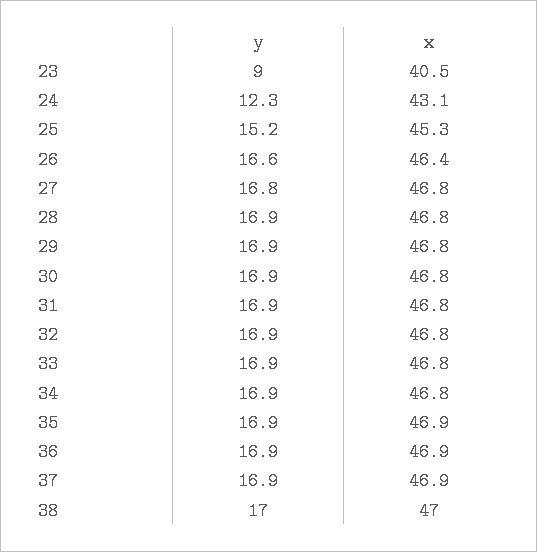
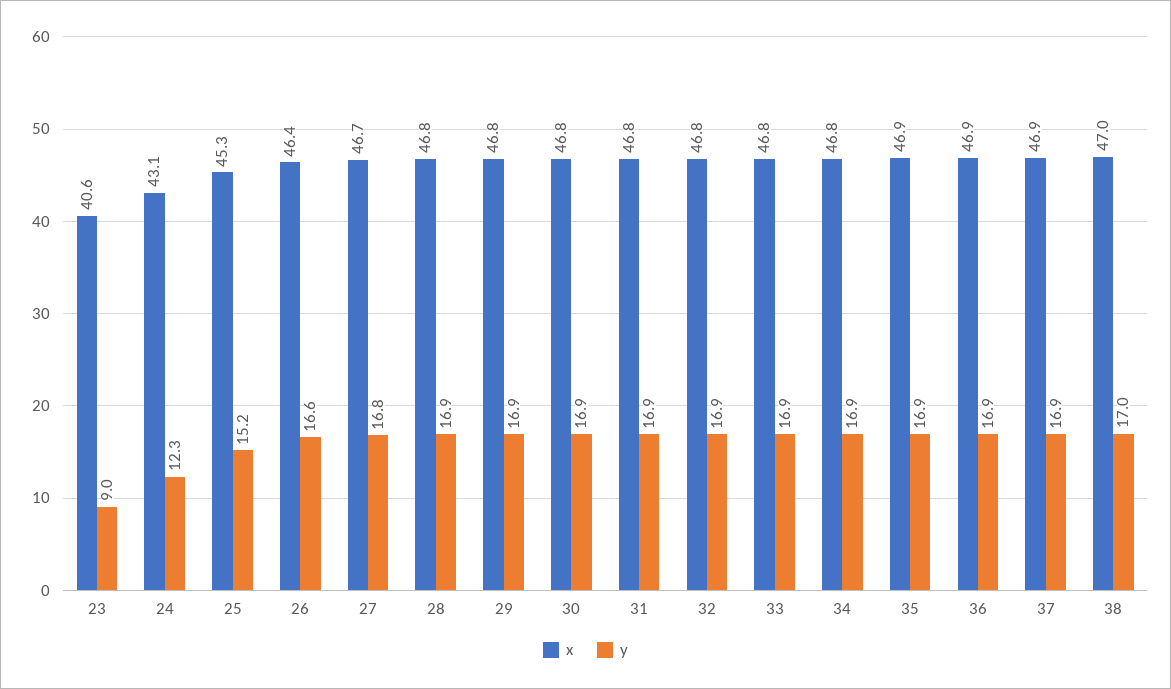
  {
    "y": {
      "23": 9,
      "24": 12.3,
      "25": 15.2,
      "26": 16.6,
      "27": 16.8,
      "28": 16.9,
      "29": 16.9,
      "30": 16.9,
      "31": 16.9,
      "32": 16.9,
      "33": 16.9,
      "34": 16.9,
      "35": 16.9,
      "36": 16.9,
      "37": 16.9,
      "38": 17
    },
    "x": {
-     "23": 40.5,
+     "23": 40.6,
      "24": 43.1,
      "25": 45.3,
      "26": 46.4,
-     "27": 46.8,
+     "27": 46.7,
      "28": 46.8,
      "29": 46.8,
      "30": 46.8,
      "31": 46.8,
      "32": 46.8,
      "33": 46.8,
      "34": 46.8,
      "35": 46.9,
      "36": 46.9,
      "37": 46.9,
      "38": 47
    }
  }

